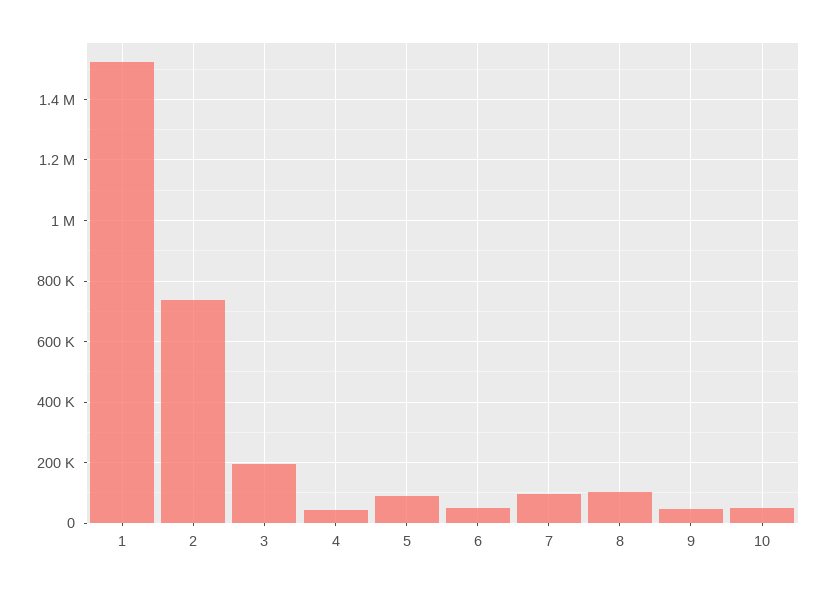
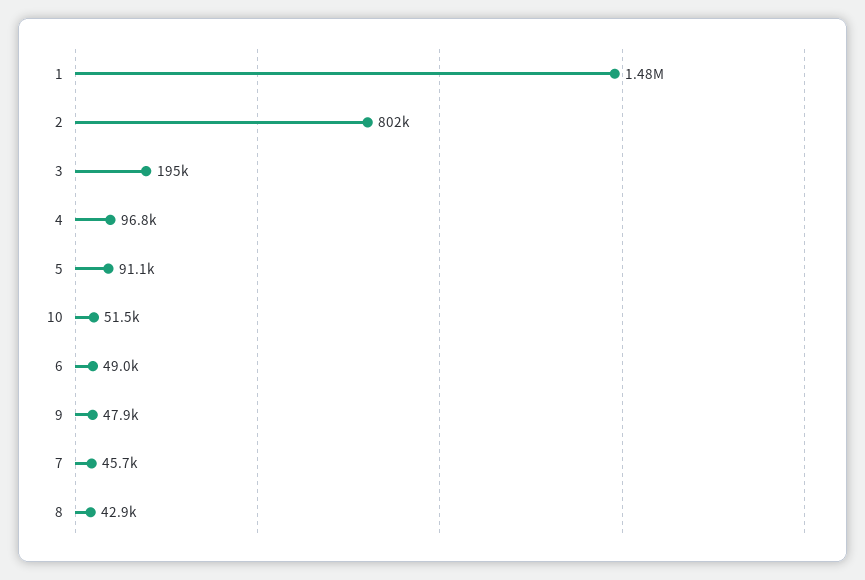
  {
-   "1": 1520000,
+   "1": 1480000,
-   "2": 740000,
+   "2": 802000,
    "3": 195000,
-   "4": 40000,
+   "4": 96800,
    "5": 91100,
    "6": 49000,
-   "7": 100000,
+   "7": 45700,
-   "8": 100000,
+   "8": 42900,
    "9": 47900,
    "10": 51500
  }

